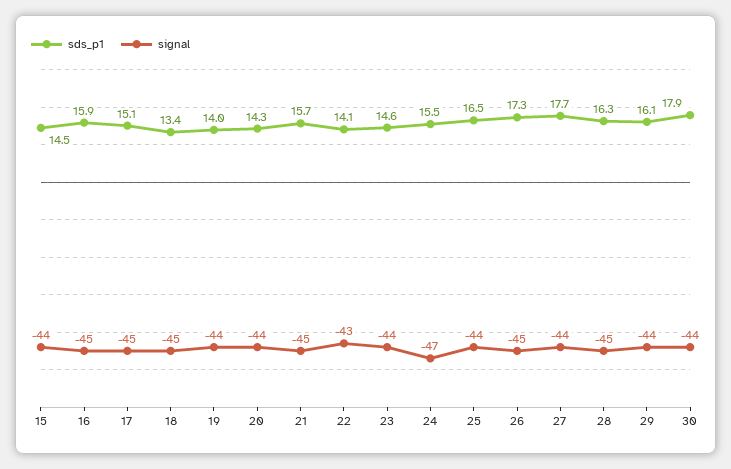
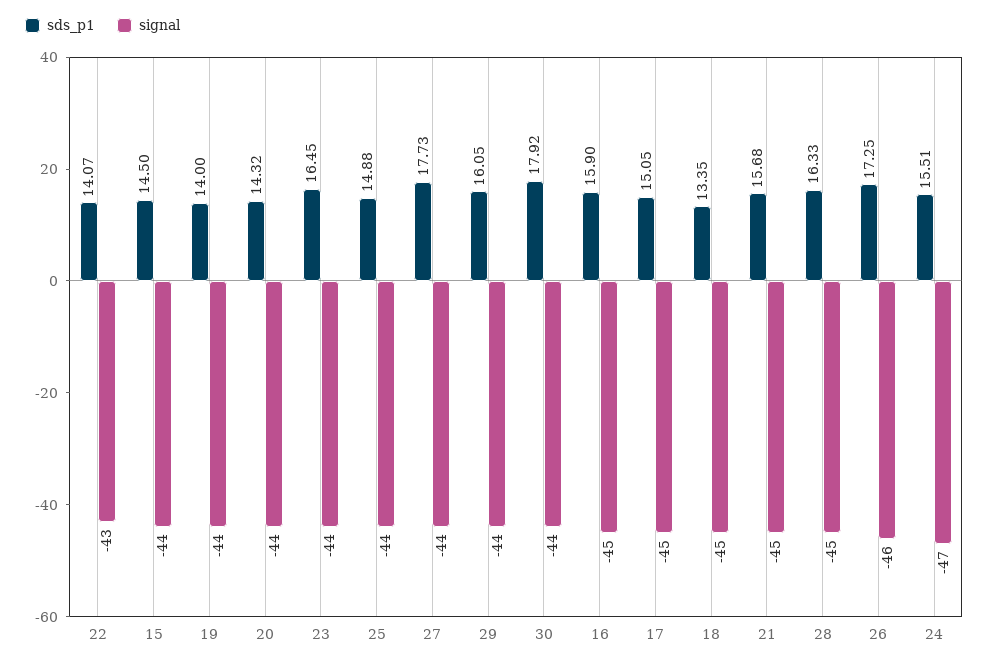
  {
    "sds_p1": {
      "15": 14.5,
      "16": 15.9,
      "17": 15.05,
      "18": 13.35,
      "19": 14,
      "20": 14.32,
      "21": 15.68,
      "22": 14.07,
-     "23": 14.6,
+     "23": 16.45,
      "24": 15.51,
-     "25": 16.5,
+     "25": 14.88,
      "26": 17.25,
      "27": 17.73,
      "28": 16.33,
      "29": 16.05,
      "30": 17.92
    },
    "signal": {
      "15": -44,
      "16": -45,
      "17": -45,
      "18": -45,
      "19": -44,
      "20": -44,
      "21": -45,
      "22": -43,
      "23": -44,
      "24": -47,
      "25": -44,
-     "26": -45,
+     "26": -46,
      "27": -44,
      "28": -45,
      "29": -44,
      "30": -44
    }
  }

